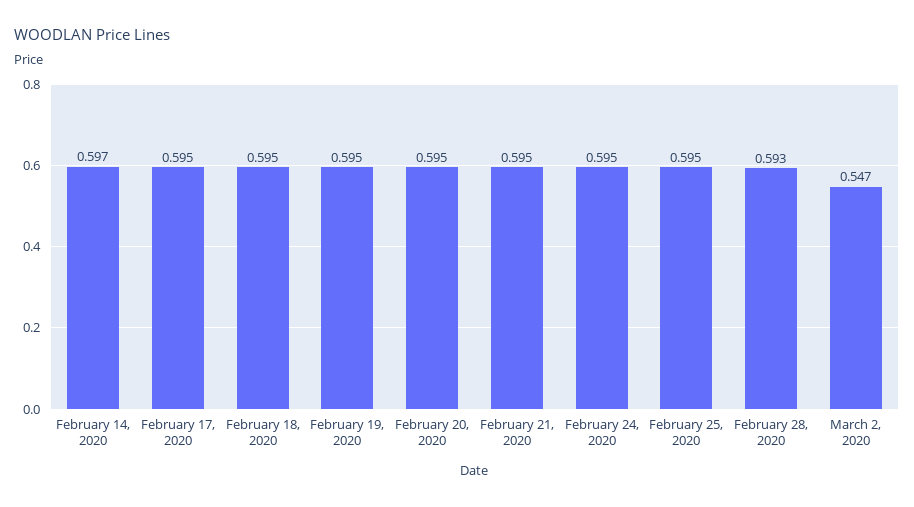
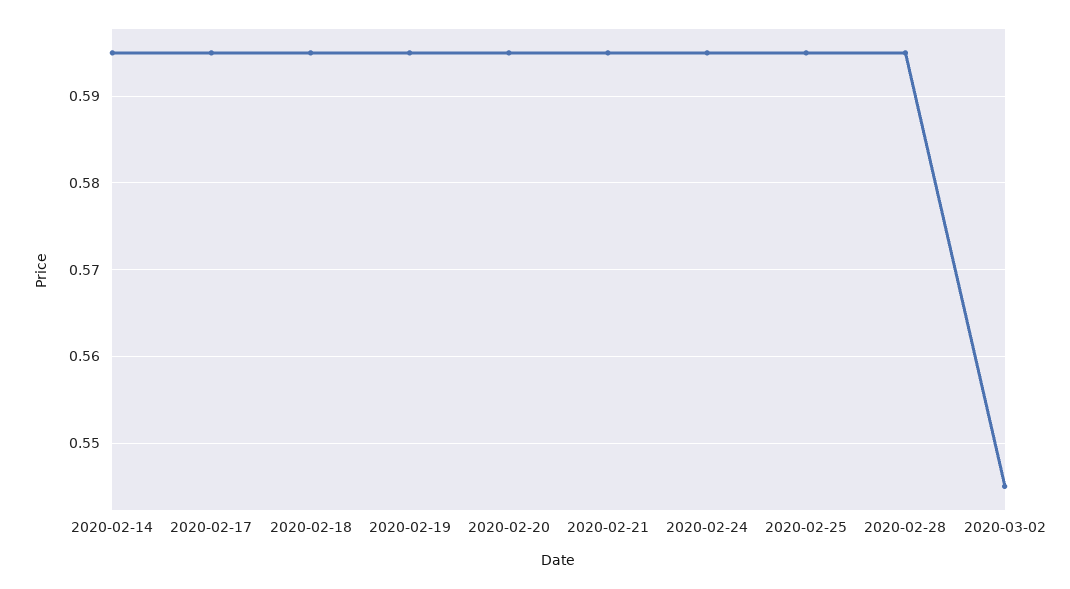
  {
-   "February 14, 2020": 0.597,
+   "February 14, 2020": 0.595,
    "February 17, 2020": 0.595,
    "February 18, 2020": 0.595,
    "February 19, 2020": 0.595,
    "February 20, 2020": 0.595,
    "February 21, 2020": 0.595,
    "February 24, 2020": 0.595,
    "February 25, 2020": 0.595,
-   "February 28, 2020": 0.593,
+   "February 28, 2020": 0.595,
-   "March 2, 2020": 0.547
+   "March 2, 2020": 0.545
  }

